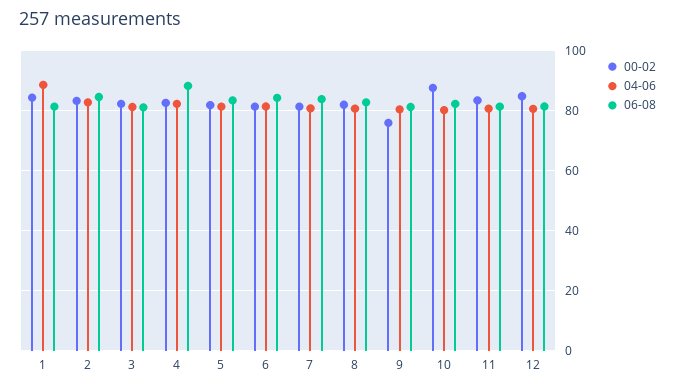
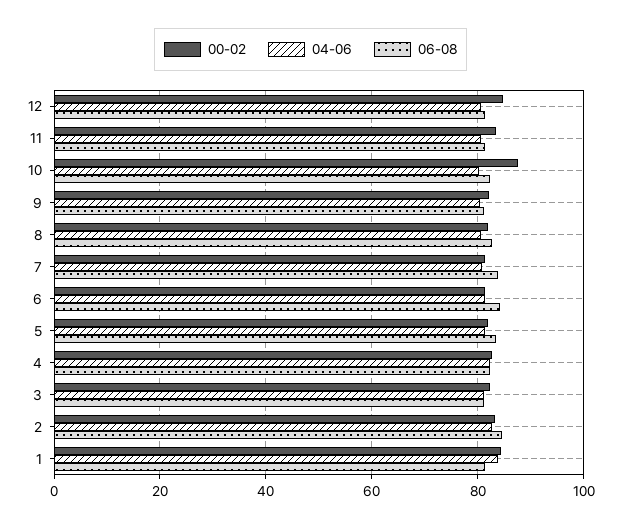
  {
    "00-02": {
      "1": 84,
      "2": 84,
      "3": 82,
      "4": 82,
      "5": 82,
      "6": 82,
      "7": 82,
      "8": 82,
-     "9": 76,
+     "9": 82,
      "10": 88,
      "11": 84,
      "12": 84
    },
    "04-06": {
-     "1": 88,
+     "1": 84,
      "2": 82,
      "3": 82,
      "4": 82,
      "5": 82,
      "6": 82,
      "7": 80,
      "8": 80,
      "9": 80,
      "10": 80,
      "11": 80,
      "12": 80
    },
    "06-08": {
      "1": 82,
      "2": 84,
      "3": 82,
-     "4": 88,
+     "4": 82,
      "5": 84,
      "6": 84,
      "7": 84,
      "8": 82,
      "9": 82,
      "10": 82,
      "11": 82,
      "12": 82
    }
  }

